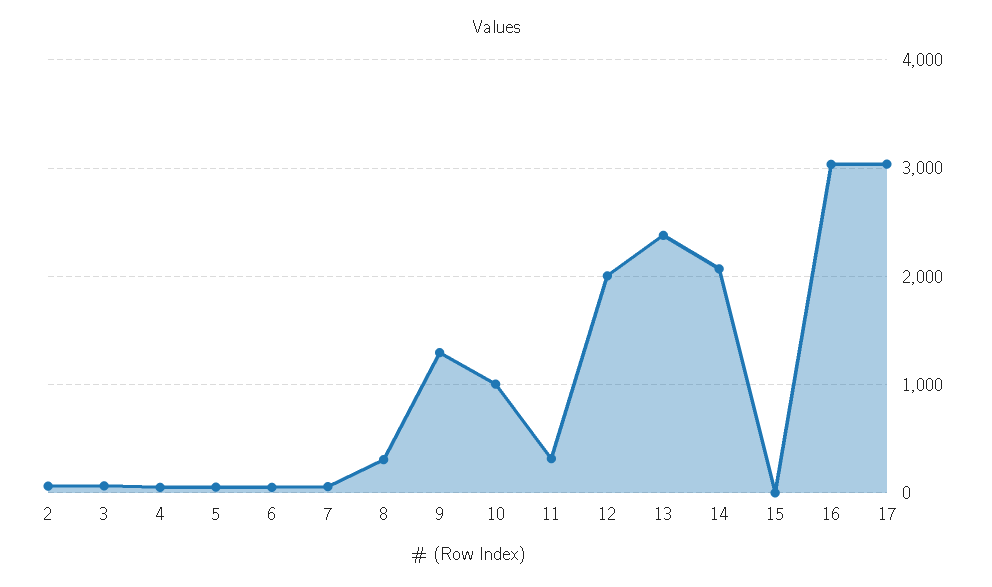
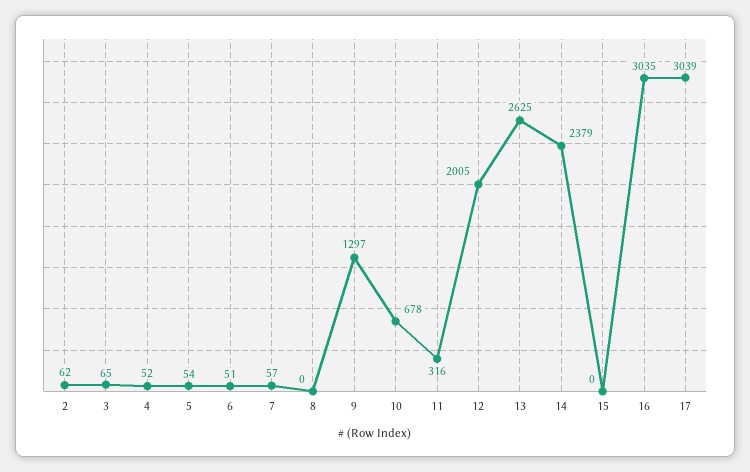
  {
    "2": 62,
    "3": 65,
    "4": 52,
    "5": 54,
    "6": 51,
    "7": 57,
-   "8": 300,
+   "8": 0,
    "9": 1297,
-   "10": 1000,
+   "10": 678,
    "11": 316,
    "12": 2005,
-   "13": 2400,
+   "13": 2625,
-   "14": 2100,
+   "14": 2379,
    "15": 0,
    "16": 3035,
    "17": 3039
  }

